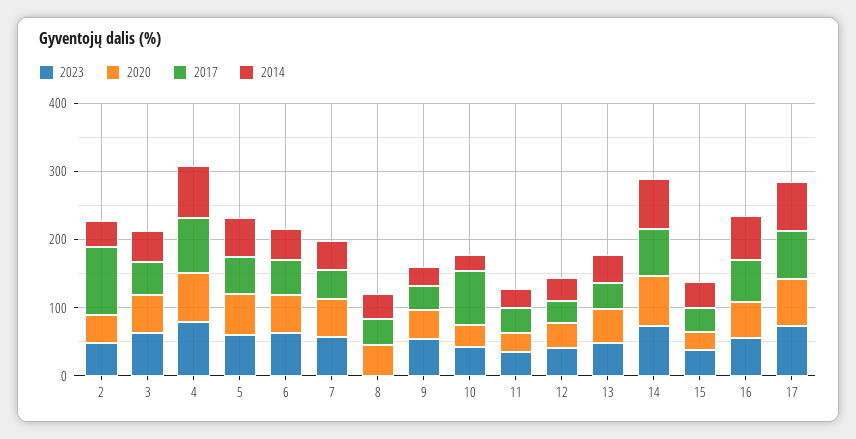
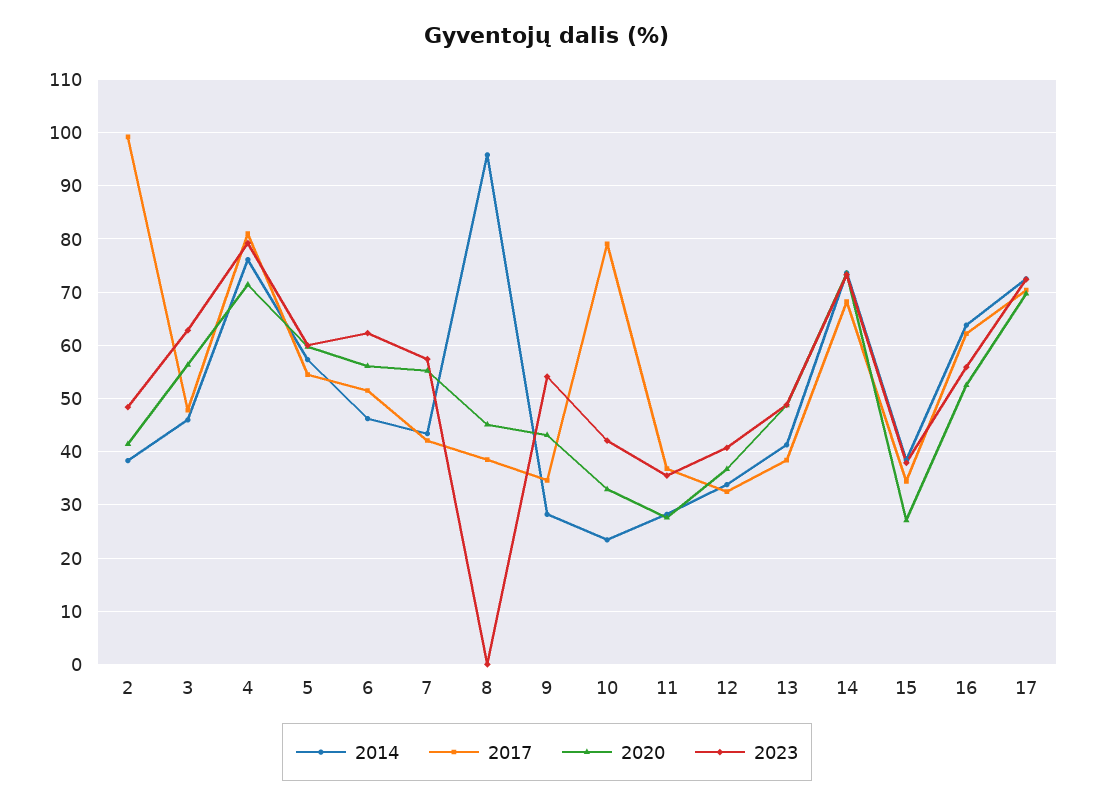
  {
    "2023": {
      "2": 48,
      "3": 62,
      "4": 80,
      "5": 60,
      "6": 62,
      "7": 58,
      "8": 0,
      "9": 54,
      "10": 42,
      "11": 36,
      "12": 40,
      "13": 48,
      "14": 74,
      "15": 38,
      "16": 56,
      "17": 72
    },
    "2020": {
      "2": 42,
      "3": 56,
      "4": 72,
      "5": 60,
      "6": 56,
      "7": 56,
      "8": 46,
      "9": 44,
      "10": 32,
      "11": 28,
      "12": 36,
      "13": 48,
      "14": 74,
      "15": 28,
      "16": 52,
      "17": 70
    },
    "2017": {
      "2": 100,
      "3": 48,
      "4": 82,
      "5": 54,
      "6": 52,
      "7": 42,
      "8": 38,
      "9": 34,
      "10": 80,
      "11": 36,
      "12": 32,
      "13": 38,
      "14": 68,
      "15": 34,
      "16": 62,
      "17": 70
    },
    "2014": {
      "2": 38,
      "3": 46,
      "4": 76,
      "5": 58,
      "6": 46,
      "7": 44,
-     "8": 40,
+     "8": 96,
      "9": 28,
      "10": 24,
      "11": 28,
      "12": 34,
      "13": 42,
      "14": 74,
      "15": 38,
      "16": 64,
      "17": 72
    }
  }

